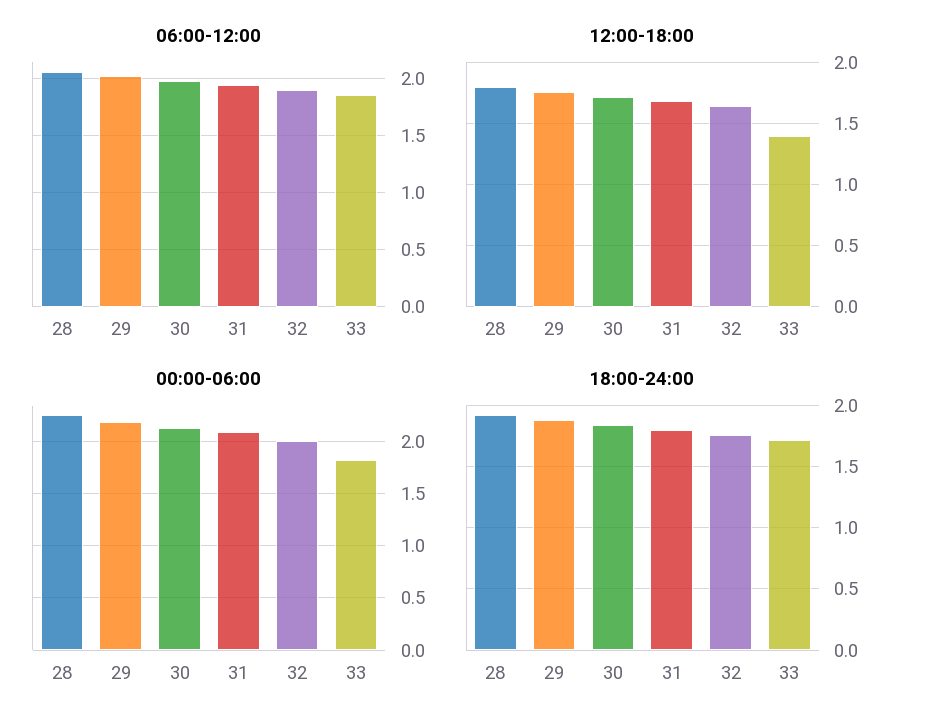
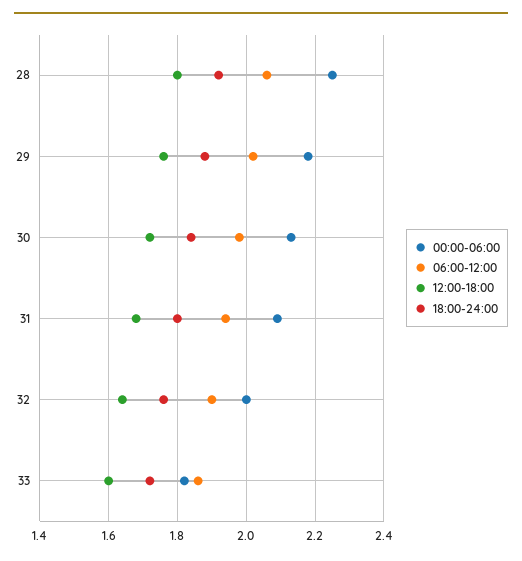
  {
    "06:00-12:00": {
      "28": 2.05,
      "29": 2,
      "30": 2,
      "31": 1.95,
      "32": 1.9,
      "33": 1.85
    },
    "12:00-18:00": {
      "28": 1.8,
      "29": 1.75,
      "30": 1.7,
      "31": 1.7,
      "32": 1.65,
-     "33": 1.4
+     "33": 1.6
    },
    "00:00-06:00": {
      "28": 2.25,
      "29": 2.2,
      "30": 2.15,
      "31": 2.1,
      "32": 2,
      "33": 1.8
    },
    "18:00-24:00": {
      "28": 1.9,
      "29": 1.9,
      "30": 1.85,
      "31": 1.8,
      "32": 1.75,
      "33": 1.7
    }
  }

